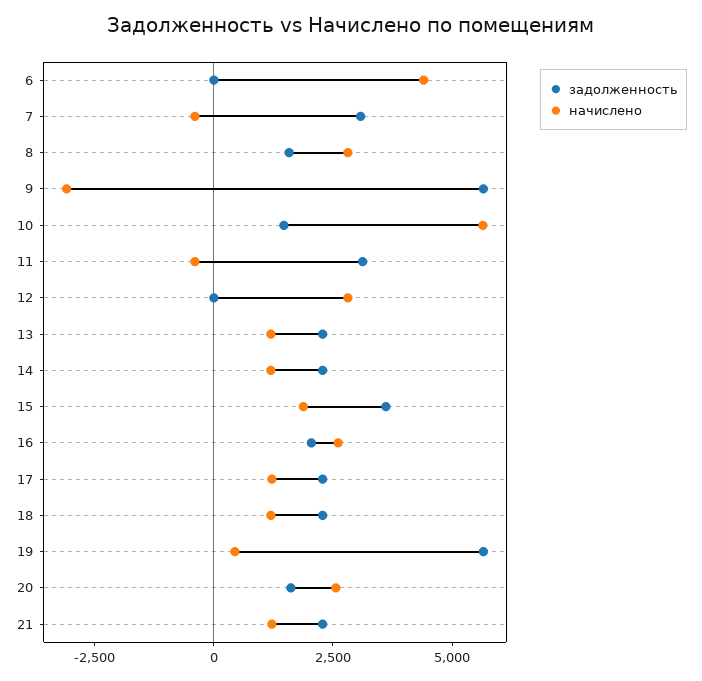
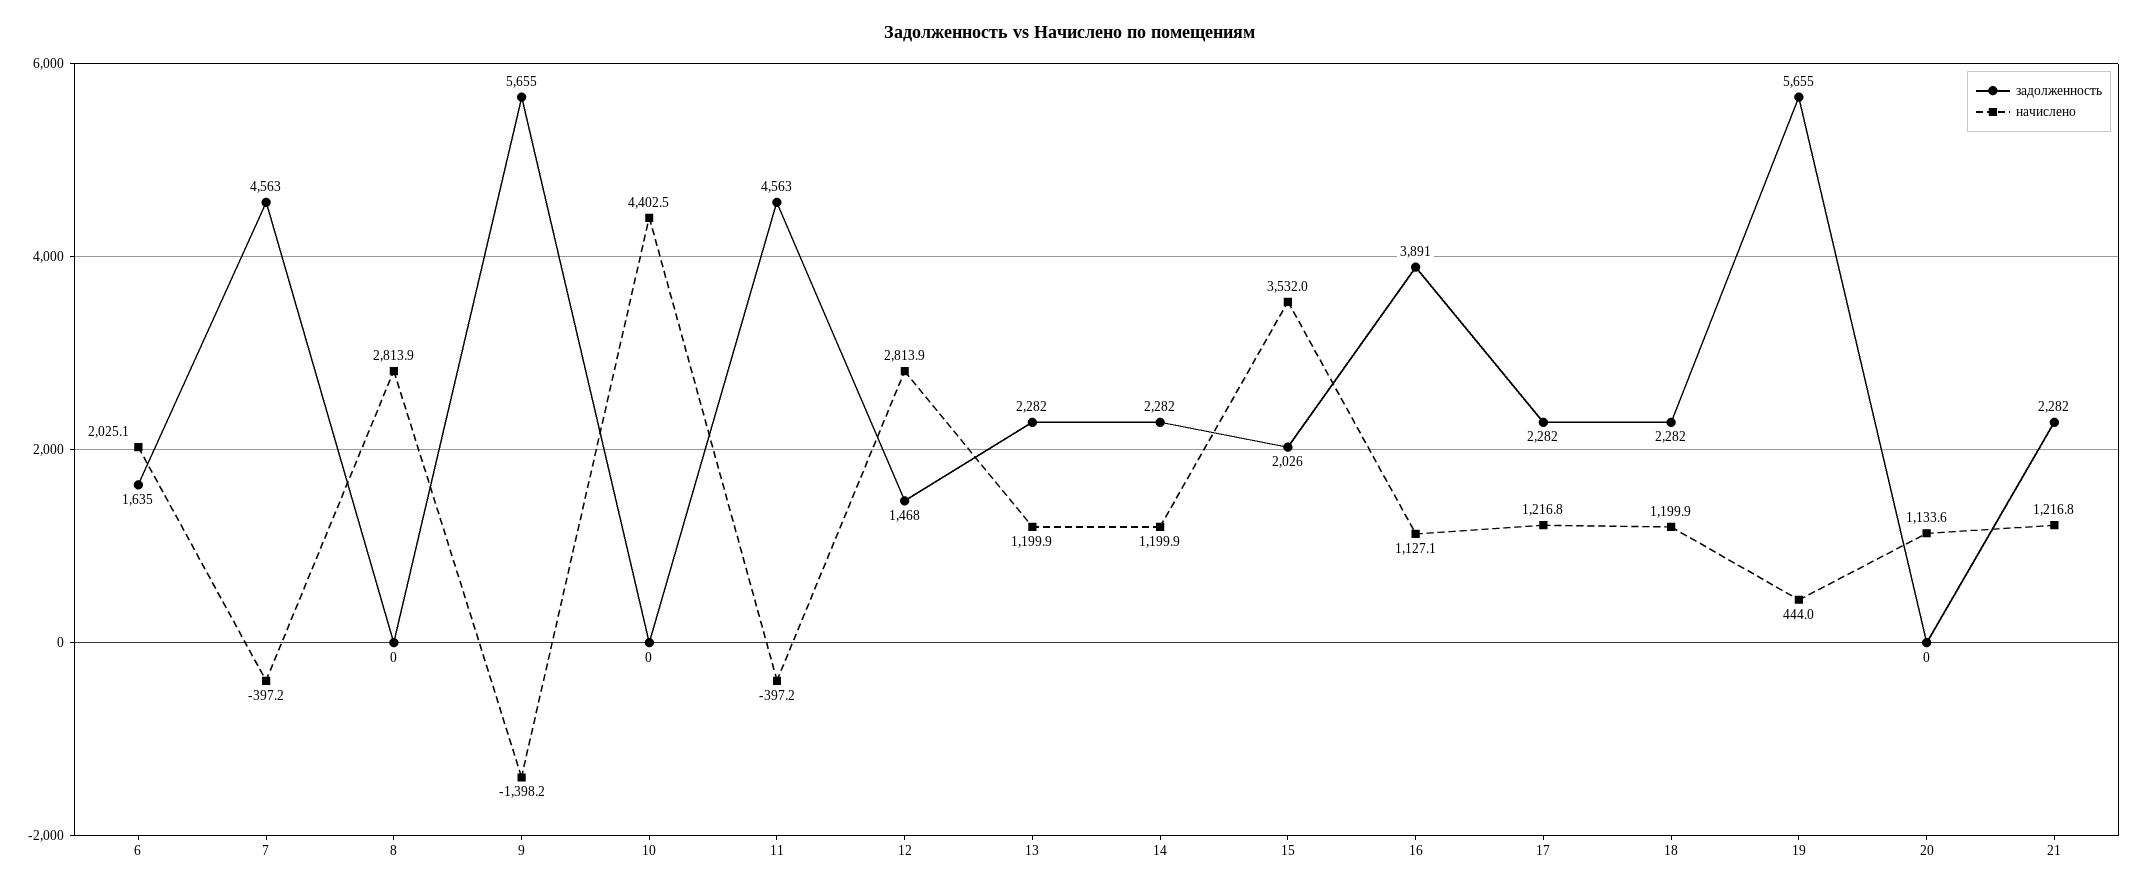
  {
    "задолженность": {
-     "6": 0,
+     "6": 1635,
-     "7": 3000,
+     "7": 4563,
-     "8": 1500,
+     "8": 0,
      "9": 5655,
-     "10": 1500,
+     "10": 0,
-     "11": 3000,
+     "11": 4563,
-     "12": 0,
+     "12": 1468,
      "13": 2282,
      "14": 2282,
-     "15": 3500,
+     "15": 2026,
-     "16": 2000,
+     "16": 3891,
      "17": 2282,
      "18": 2282,
      "19": 5655,
-     "20": 1500,
+     "20": 0,
      "21": 2282
    },
    "начислено": {
-     "6": 4500,
+     "6": 2025.1,
      "7": -397.2,
      "8": 2813.9,
-     "9": -3000,
+     "9": -1398.2,
-     "10": 5500,
+     "10": 4402.5,
      "11": -397.2,
      "12": 2813.9,
      "13": 1199.9,
      "14": 1199.9,
-     "15": 2000,
+     "15": 3532,
-     "16": 2500,
+     "16": 1127.1,
      "17": 1216.8,
      "18": 1199.9,
      "19": 444,
-     "20": 2500,
+     "20": 1133.6,
      "21": 1216.8
    }
  }

